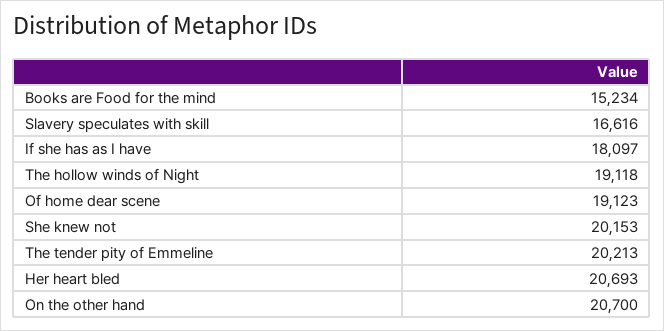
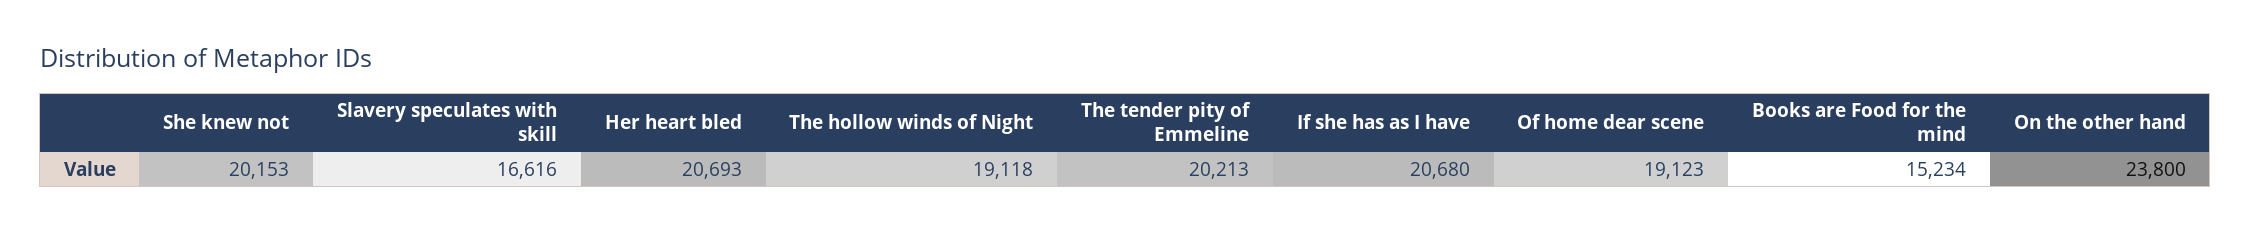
  {
    "Books are Food for the mind": 15234,
    "Slavery speculates with skill": 16616,
-   "If she has as I have": 18097,
+   "If she has as I have": 20680,
    "The hollow winds of Night": 19118,
    "Of home dear scene": 19123,
    "She knew not": 20153,
    "The tender pity of Emmeline": 20213,
    "Her heart bled": 20693,
-   "On the other hand": 20700
+   "On the other hand": 23800
  }

